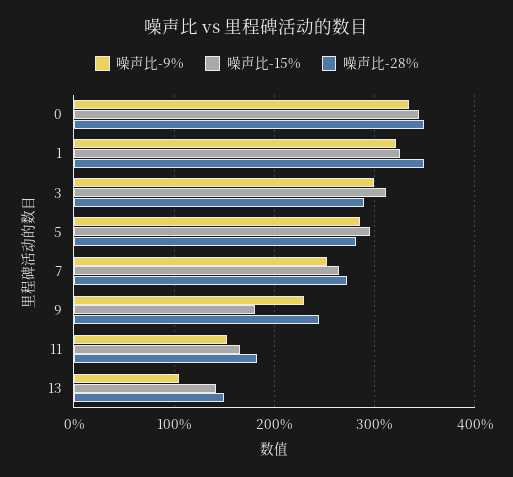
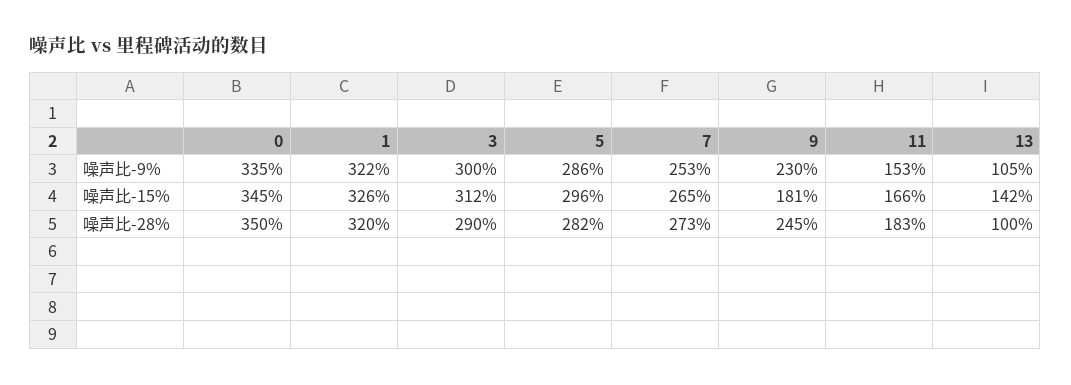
  {
    "噪声比-9%": {
      "0": 335,
      "1": 322,
      "3": 300,
      "5": 286,
      "7": 253,
      "9": 230,
      "11": 153,
      "13": 105
    },
    "噪声比-15%": {
      "0": 345,
      "1": 326,
      "3": 312,
      "5": 296,
      "7": 265,
      "9": 181,
      "11": 166,
      "13": 142
    },
    "噪声比-28%": {
      "0": 350,
-     "1": 350,
+     "1": 320,
      "3": 290,
      "5": 282,
      "7": 273,
      "9": 245,
      "11": 183,
-     "13": 150
+     "13": 100
    }
  }

